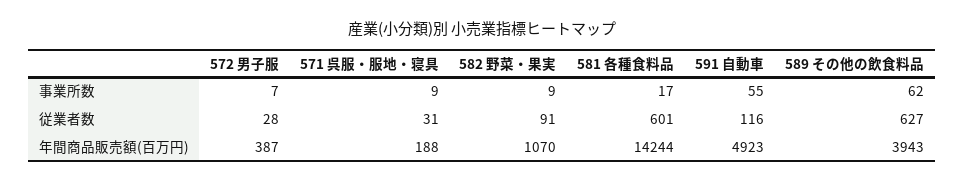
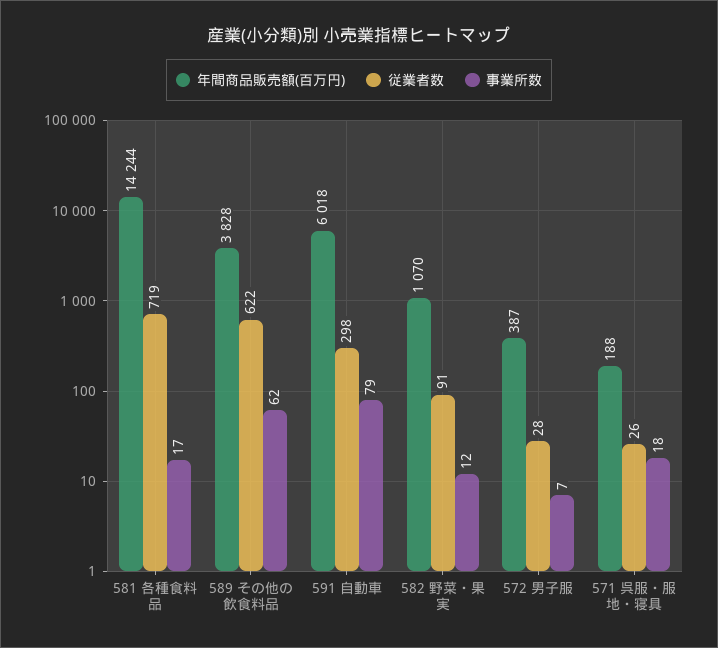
  {
    "事業所数": {
      "572 男子服": 7,
-     "571 呉服・服地・寝具": 9,
+     "571 呉服・服地・寝具": 18,
-     "582 野菜・果実": 9,
+     "582 野菜・果実": 12,
      "581 各種食料品": 17,
-     "591 自動車": 55,
+     "591 自動車": 79,
      "589 その他の飲食料品": 62
    },
    "従業者数": {
      "572 男子服": 28,
-     "571 呉服・服地・寝具": 31,
+     "571 呉服・服地・寝具": 26,
      "582 野菜・果実": 91,
-     "581 各種食料品": 601,
+     "581 各種食料品": 719,
-     "591 自動車": 116,
+     "591 自動車": 298,
-     "589 その他の飲食料品": 627
+     "589 その他の飲食料品": 622
    },
    "年間商品販売額(百万円)": {
      "572 男子服": 387,
      "571 呉服・服地・寝具": 188,
      "582 野菜・果実": 1070,
      "581 各種食料品": 14244,
-     "591 自動車": 4923,
+     "591 自動車": 6018,
-     "589 その他の飲食料品": 3943
+     "589 その他の飲食料品": 3828
    }
  }

